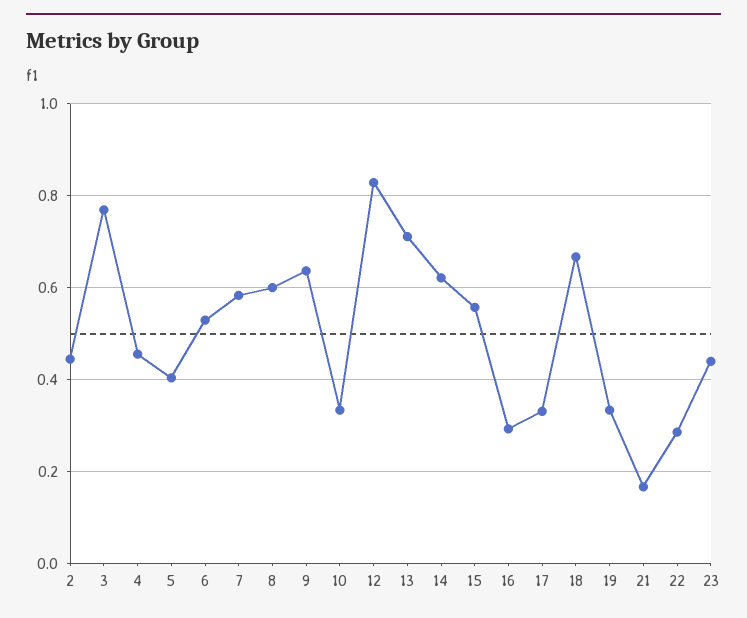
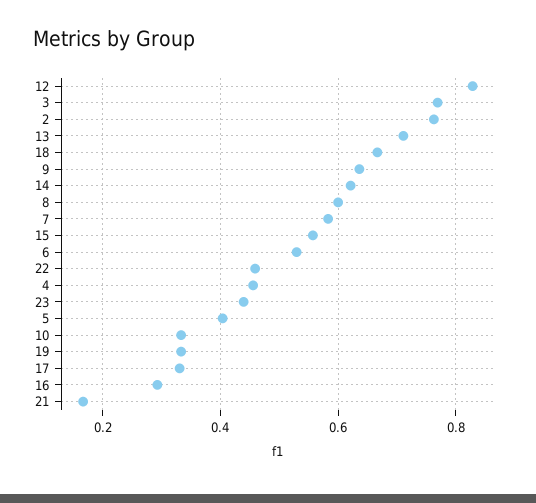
  {
-   "2": 0.44,
+   "2": 0.76,
    "3": 0.76,
    "4": 0.46,
    "5": 0.4,
    "6": 0.52,
    "7": 0.58,
    "8": 0.6,
    "9": 0.64,
    "10": 0.34,
    "12": 0.82,
    "13": 0.72,
    "14": 0.62,
    "15": 0.56,
    "16": 0.3,
    "17": 0.34,
    "18": 0.66,
    "19": 0.34,
    "21": 0.16,
-   "22": 0.28,
+   "22": 0.46,
    "23": 0.44
  }

